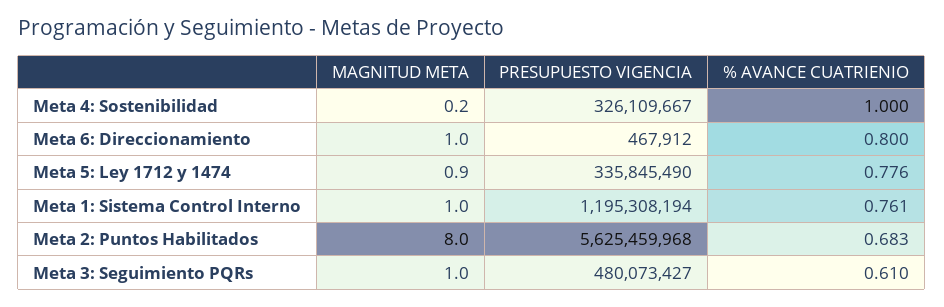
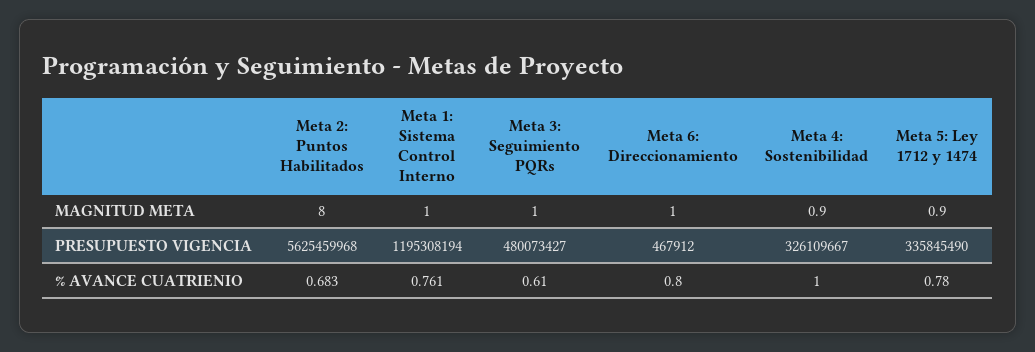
  {
    "MAGNITUD META": {
-     "Meta 4: Sostenibilidad": 0.2,
+     "Meta 4: Sostenibilidad": 0.9,
      "Meta 6: Direccionamiento": 1,
      "Meta 5: Ley 1712 y 1474": 0.9,
      "Meta 1: Sistema Control Interno": 1,
      "Meta 2: Puntos Habilitados": 8,
      "Meta 3: Seguimiento PQRs": 1
    },
    "PRESUPUESTO VIGENCIA": {
      "Meta 4: Sostenibilidad": 326109667,
      "Meta 6: Direccionamiento": 467912,
      "Meta 5: Ley 1712 y 1474": 335845490,
      "Meta 1: Sistema Control Interno": 1195308194,
      "Meta 2: Puntos Habilitados": 5625459968,
      "Meta 3: Seguimiento PQRs": 480073427
    },
    "% AVANCE CUATRIENIO": {
      "Meta 4: Sostenibilidad": 1,
      "Meta 6: Direccionamiento": 0.8,
-     "Meta 5: Ley 1712 y 1474": 0.776,
+     "Meta 5: Ley 1712 y 1474": 0.78,
      "Meta 1: Sistema Control Interno": 0.761,
      "Meta 2: Puntos Habilitados": 0.683,
      "Meta 3: Seguimiento PQRs": 0.61
    }
  }

